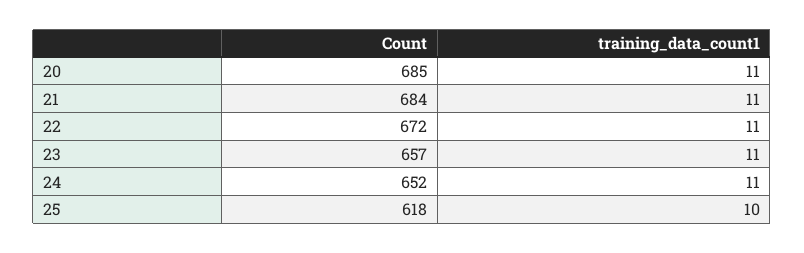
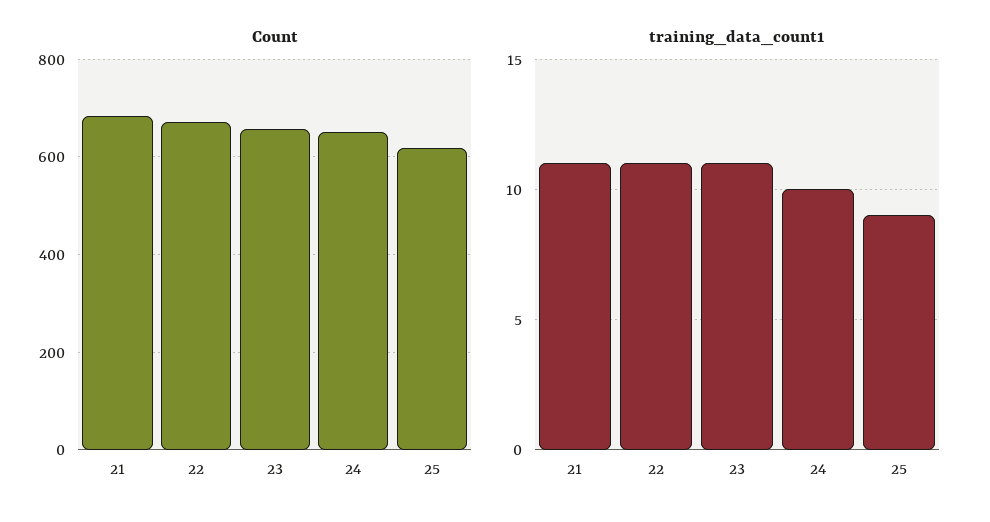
  {
    "Count": {
-     "20": 685,
      "21": 684,
      "22": 672,
      "23": 657,
      "24": 652,
      "25": 618
    },
    "training_data_count1": {
-     "20": 11,
      "21": 11,
      "22": 11,
      "23": 11,
-     "24": 11,
+     "24": 10,
-     "25": 10
+     "25": 9
    }
  }

